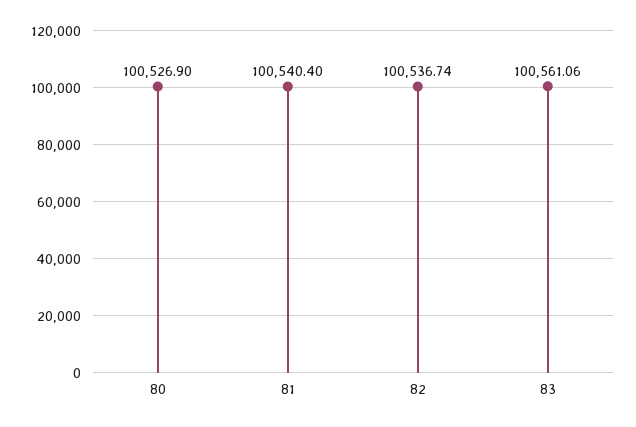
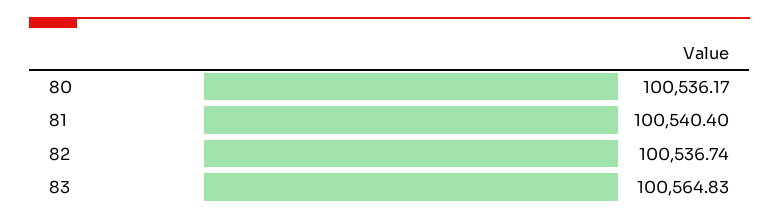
  {
-   "80": 100526.9,
+   "80": 100536.17,
    "81": 100540.4,
    "82": 100536.74,
-   "83": 100561.06
+   "83": 100564.83
  }

